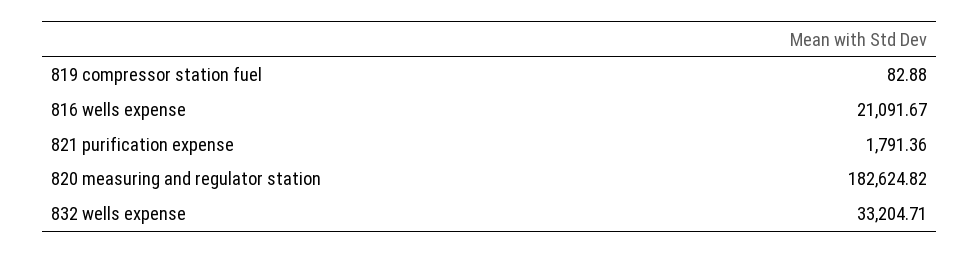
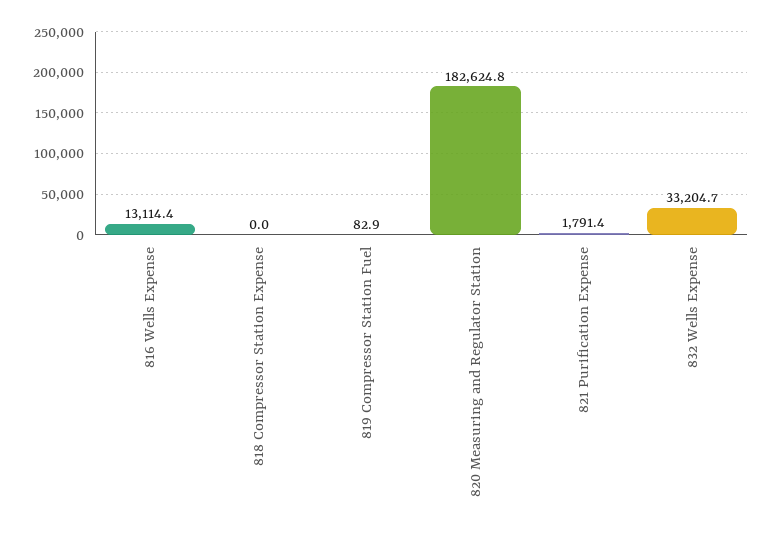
  {
    "819 compressor station fuel": 82.88,
-   "816 wells expense": 21091.67,
+   "816 wells expense": 13114.4,
    "821 purification expense": 1791.36,
    "820 measuring and regulator station": 182624.82,
-   "832 wells expense": 33204.71
+   "832 wells expense": 33204.71,
+   "818 Compressor Station Expense": 0
  }

